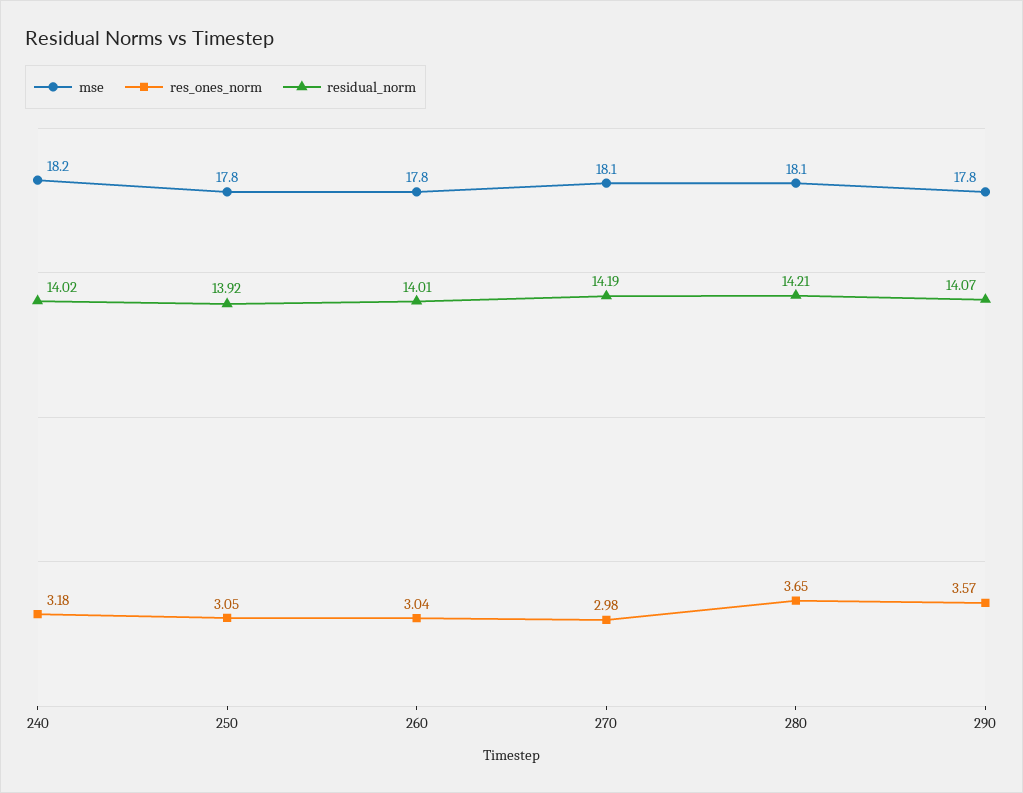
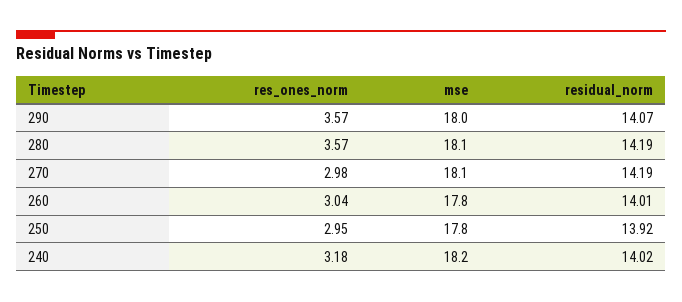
  {
    "mse": {
      "240": 18.2,
      "250": 17.8,
      "260": 17.8,
      "270": 18.1,
      "280": 18.1,
-     "290": 17.8
+     "290": 18
    },
    "res_ones_norm": {
      "240": 3.18,
-     "250": 3.05,
+     "250": 2.95,
      "260": 3.04,
      "270": 2.98,
-     "280": 3.65,
+     "280": 3.57,
      "290": 3.57
    },
    "residual_norm": {
      "240": 14.02,
      "250": 13.92,
      "260": 14.01,
      "270": 14.19,
-     "280": 14.21,
+     "280": 14.19,
      "290": 14.07
    }
  }

